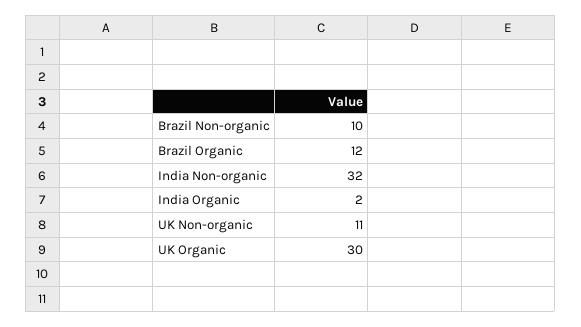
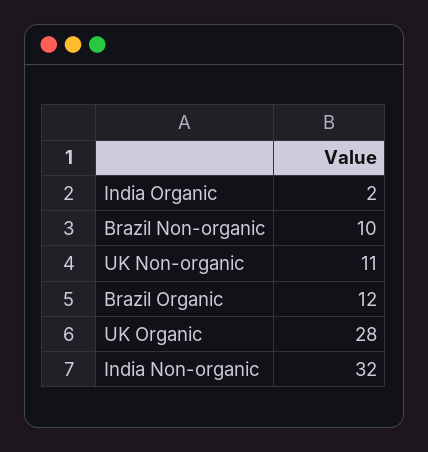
  {
    "Brazil Non-organic": 10,
    "Brazil Organic": 12,
    "India Non-organic": 32,
    "India Organic": 2,
    "UK Non-organic": 11,
-   "UK Organic": 30
+   "UK Organic": 28
  }

